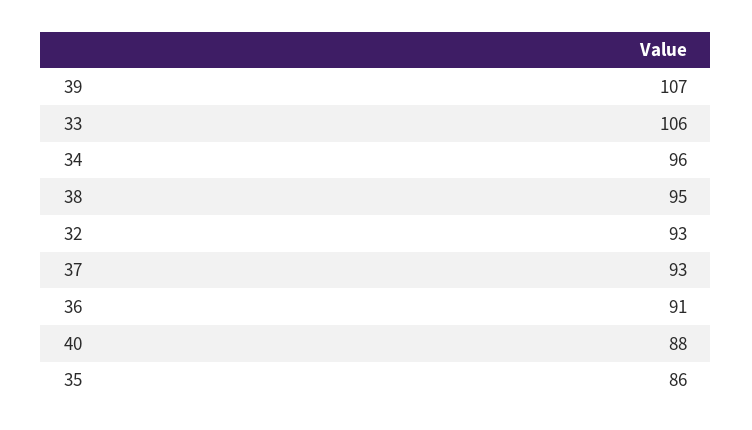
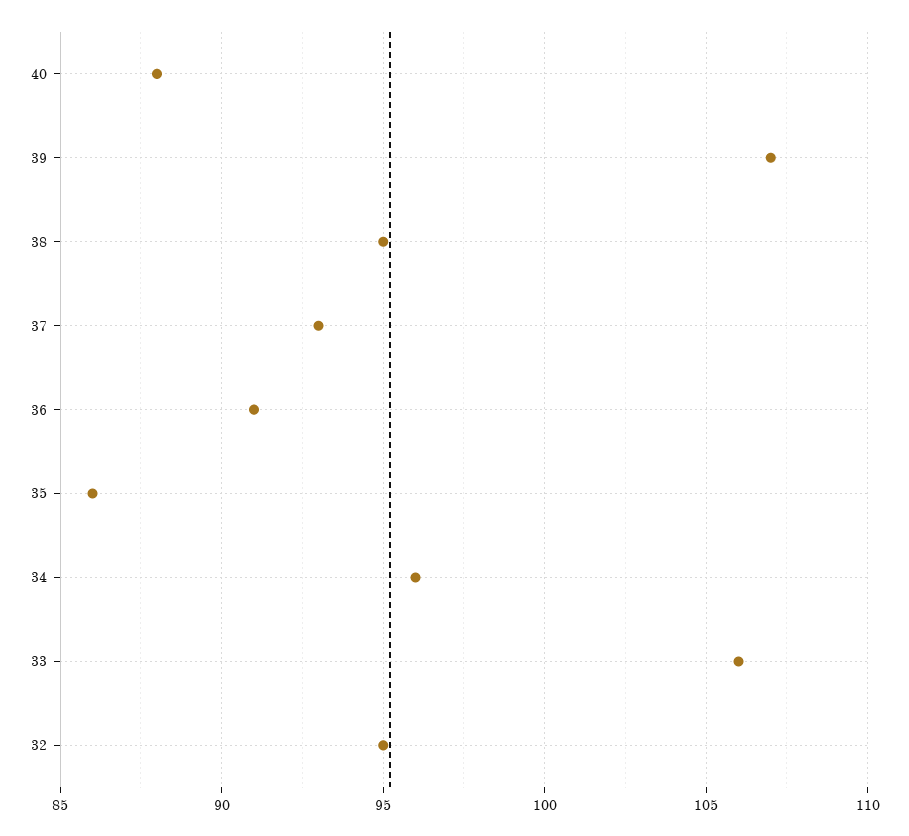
  {
    "39": 107,
    "33": 106,
    "34": 96,
    "38": 95,
-   "32": 93,
+   "32": 95,
    "37": 93,
    "36": 91,
    "40": 88,
    "35": 86
  }

